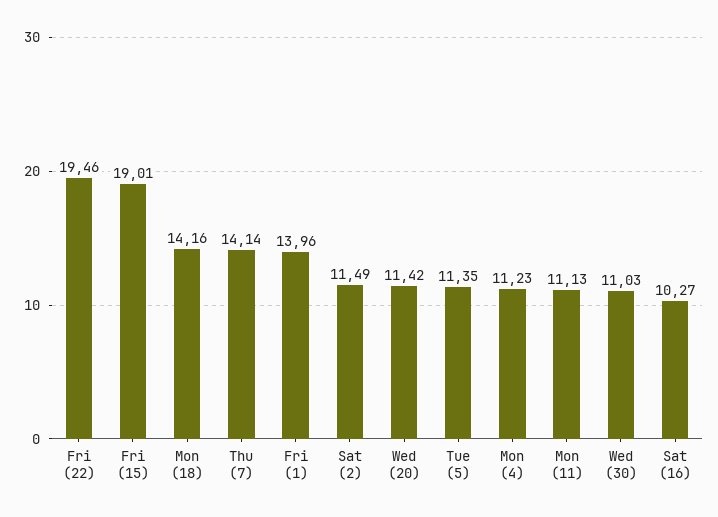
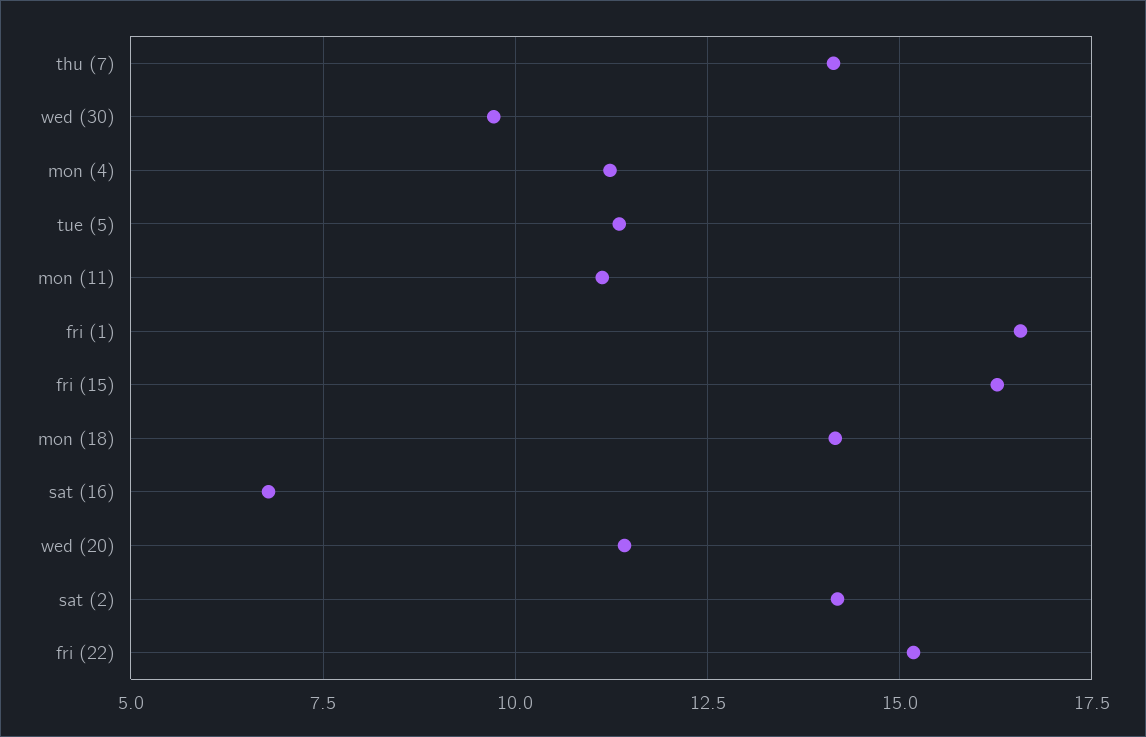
  {
-   "Fri (22)": 19.46,
+   "Fri (22)": 15.25,
-   "Fri (15)": 19.01,
+   "Fri (15)": 16.25,
    "Mon (18)": 14.16,
    "Thu (7)": 14.14,
-   "Fri (1)": 13.96,
+   "Fri (1)": 16.5,
-   "Sat (2)": 11.49,
+   "Sat (2)": 14.25,
    "Wed (20)": 11.42,
    "Tue (5)": 11.35,
    "Mon (4)": 11.23,
    "Mon (11)": 11.13,
-   "Wed (30)": 11.03,
+   "Wed (30)": 9.75,
-   "Sat (16)": 10.27
+   "Sat (16)": 6.75
  }

